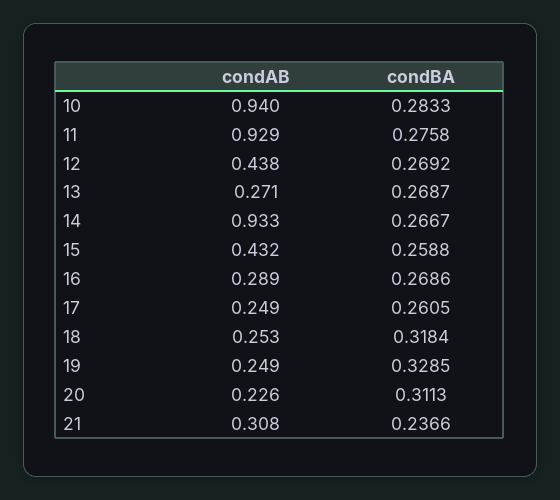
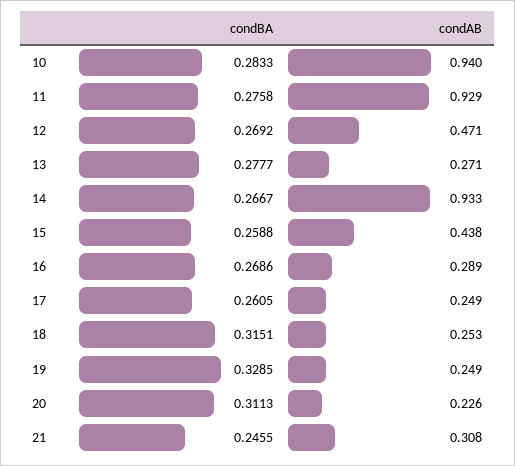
  {
    "condAB": {
      "10": 0.94,
      "11": 0.929,
-     "12": 0.438,
+     "12": 0.471,
      "13": 0.271,
      "14": 0.933,
-     "15": 0.432,
+     "15": 0.438,
      "16": 0.289,
      "17": 0.249,
      "18": 0.253,
      "19": 0.249,
      "20": 0.226,
      "21": 0.308
    },
    "condBA": {
      "10": 0.2833,
      "11": 0.2758,
      "12": 0.2692,
-     "13": 0.2687,
+     "13": 0.2777,
      "14": 0.2667,
      "15": 0.2588,
      "16": 0.2686,
      "17": 0.2605,
-     "18": 0.3184,
+     "18": 0.3151,
      "19": 0.3285,
      "20": 0.3113,
-     "21": 0.2366
+     "21": 0.2455
    }
  }

